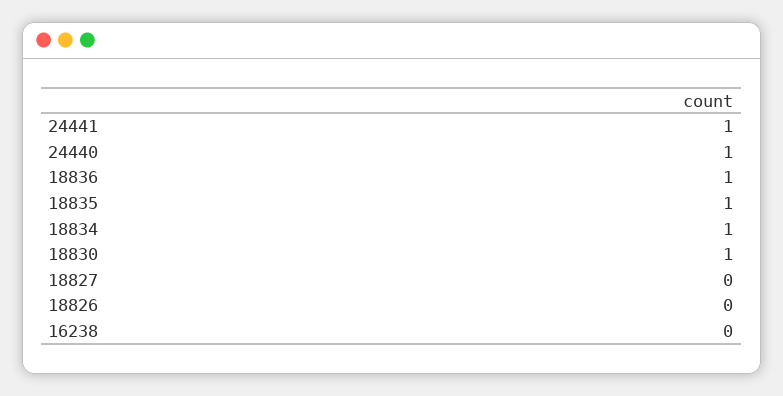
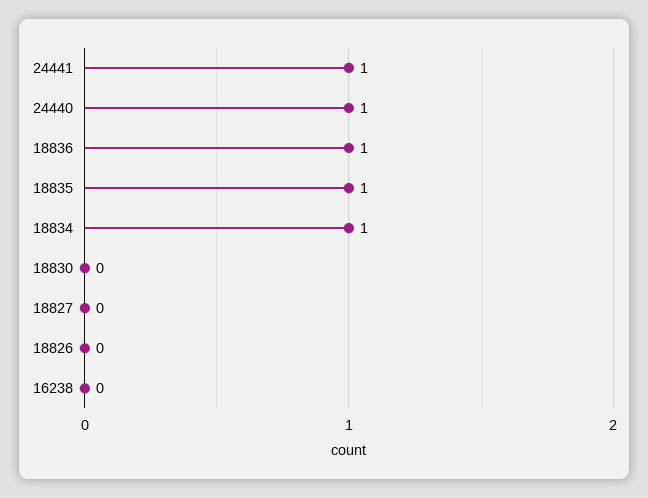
  {
    "24441": 1,
    "24440": 1,
    "18836": 1,
    "18835": 1,
    "18834": 1,
-   "18830": 1,
+   "18830": 0,
    "18827": 0,
    "18826": 0,
    "16238": 0
  }

